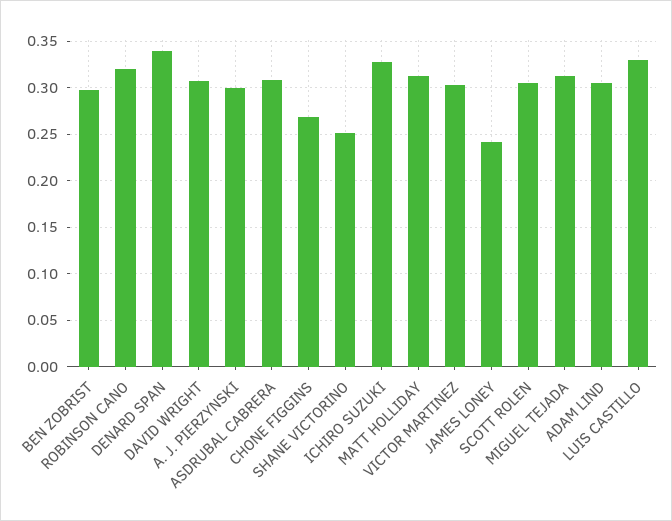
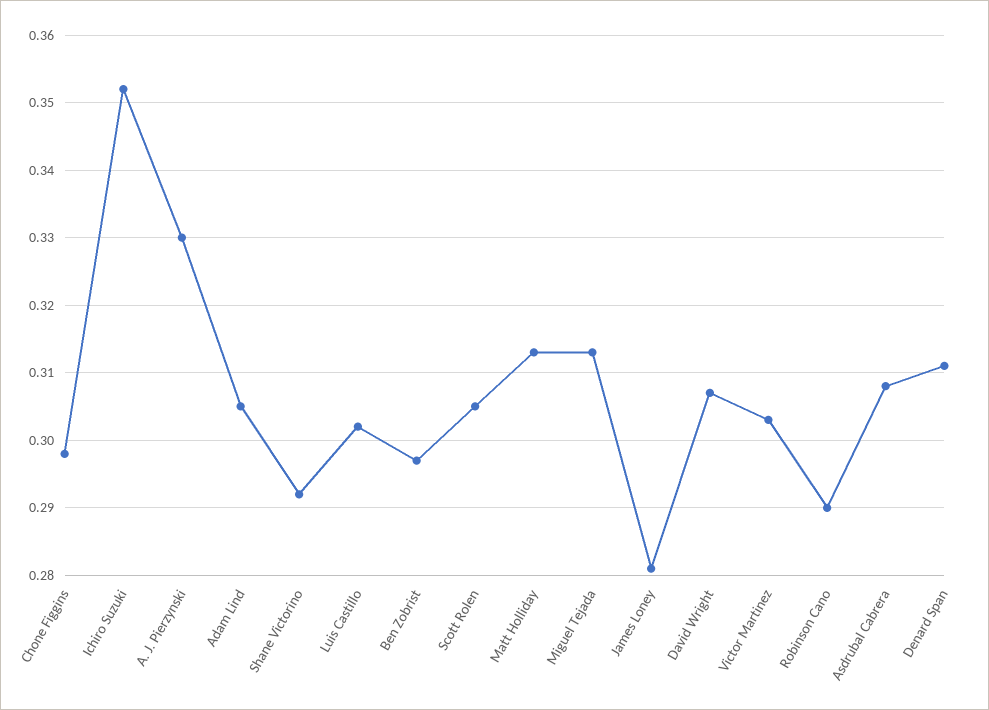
  {
    "BEN ZOBRIST": 0.297,
-   "ROBINSON CANO": 0.32,
+   "ROBINSON CANO": 0.29,
-   "DENARD SPAN": 0.34,
+   "DENARD SPAN": 0.311,
    "DAVID WRIGHT": 0.307,
-   "A. J. PIERZYNSKI": 0.3,
+   "A. J. PIERZYNSKI": 0.33,
    "ASDRUBAL CABRERA": 0.308,
-   "CHONE FIGGINS": 0.27,
+   "CHONE FIGGINS": 0.298,
-   "SHANE VICTORINO": 0.25,
+   "SHANE VICTORINO": 0.292,
-   "ICHIRO SUZUKI": 0.33,
+   "ICHIRO SUZUKI": 0.352,
    "MATT HOLLIDAY": 0.313,
    "VICTOR MARTINEZ": 0.303,
-   "JAMES LONEY": 0.24,
+   "JAMES LONEY": 0.281,
    "SCOTT ROLEN": 0.305,
    "MIGUEL TEJADA": 0.313,
    "ADAM LIND": 0.305,
-   "LUIS CASTILLO": 0.33
+   "LUIS CASTILLO": 0.302
  }

